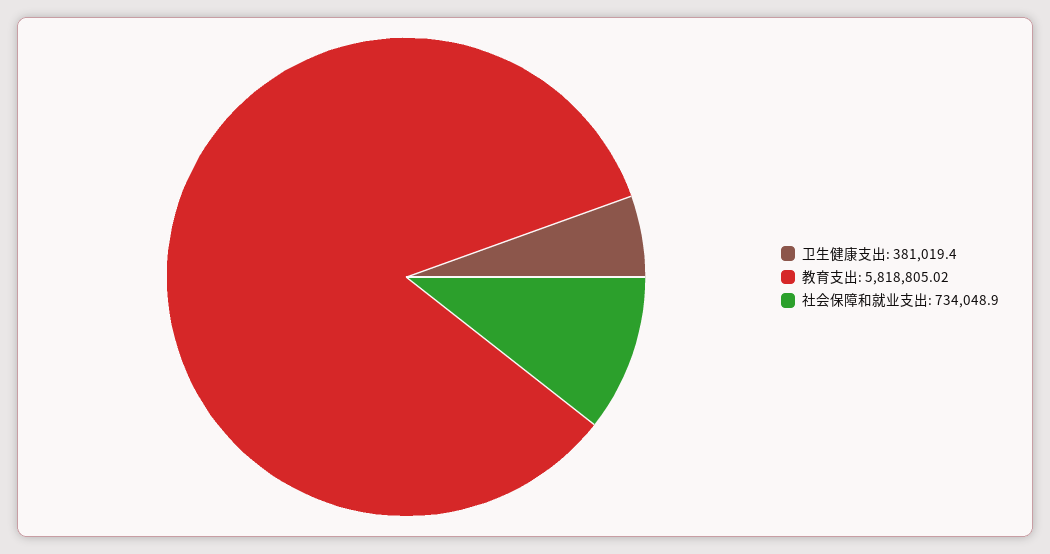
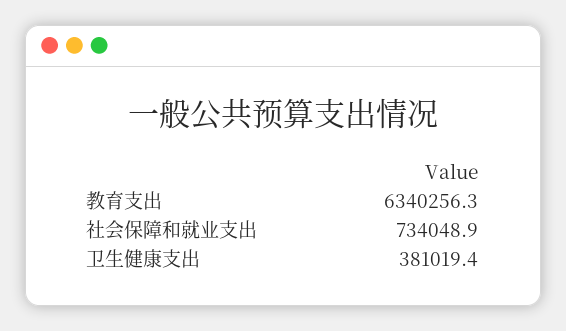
  {
    "卫生健康支出": 381019.4,
-   "教育支出": 5818805.02,
+   "教育支出": 6340256.3,
    "社会保障和就业支出": 734048.9
  }

